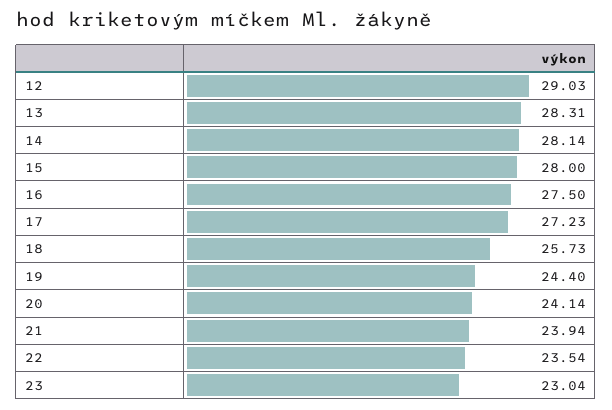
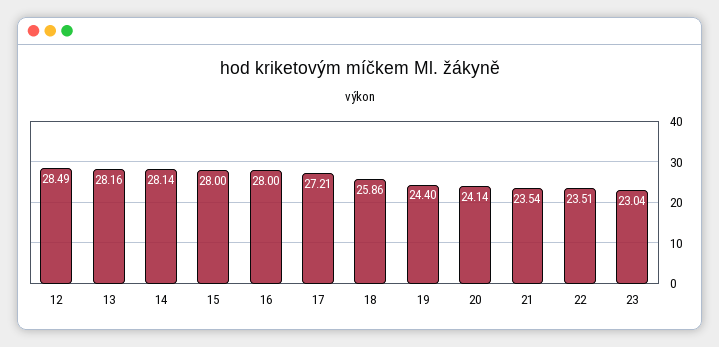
  {
-   "12": 29.03,
+   "12": 28.49,
-   "13": 28.31,
+   "13": 28.16,
    "14": 28.14,
    "15": 28,
-   "16": 27.5,
+   "16": 28,
-   "17": 27.23,
+   "17": 27.21,
-   "18": 25.73,
+   "18": 25.86,
    "19": 24.4,
    "20": 24.14,
-   "21": 23.94,
+   "21": 23.54,
-   "22": 23.54,
+   "22": 23.51,
    "23": 23.04
  }

